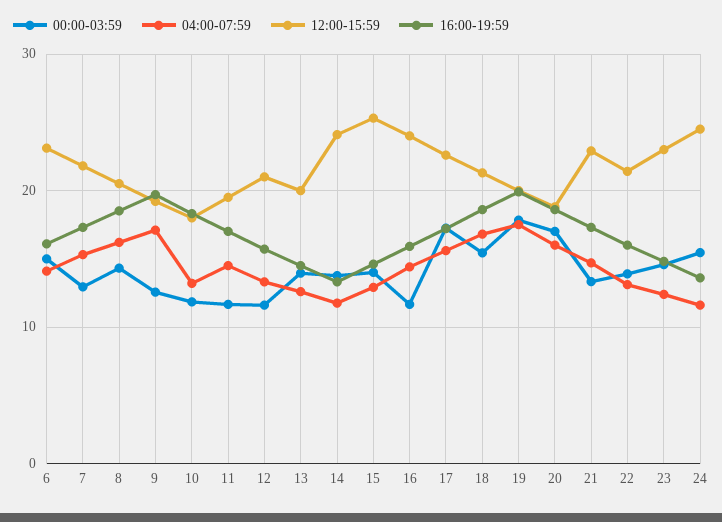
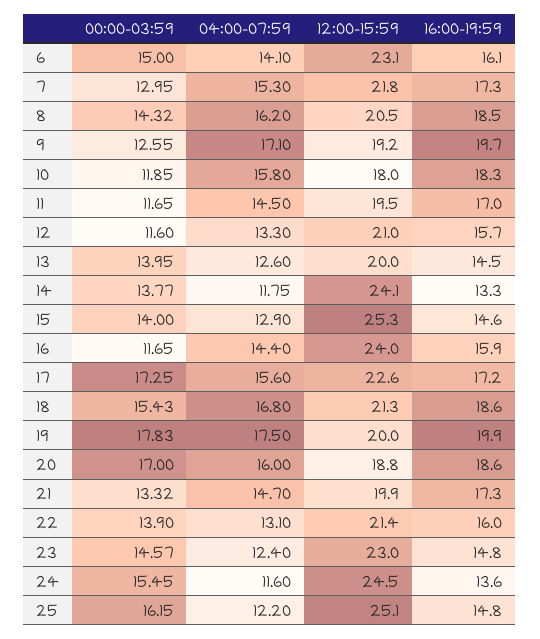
  {
    "00:00-03:59": {
      "6": 15,
      "7": 12.95,
      "8": 14.32,
      "9": 12.55,
      "10": 11.85,
      "11": 11.65,
      "12": 11.6,
      "13": 13.95,
      "14": 13.77,
      "15": 14,
      "16": 11.65,
      "17": 17.25,
      "18": 15.43,
      "19": 17.83,
      "20": 17,
      "21": 13.32,
      "22": 13.9,
      "23": 14.57,
-     "24": 15.45
+     "24": 15.45,
+     "25": 16.15
    },
    "04:00-07:59": {
      "6": 14.1,
      "7": 15.3,
      "8": 16.2,
      "9": 17.1,
-     "10": 13,
+     "10": 15.8,
      "11": 14.5,
      "12": 13.3,
      "13": 12.6,
      "14": 11.75,
      "15": 12.9,
      "16": 14.4,
      "17": 15.6,
      "18": 16.8,
      "19": 17.5,
      "20": 16,
      "21": 14.7,
      "22": 13.1,
      "23": 12.4,
-     "24": 11.6
+     "24": 11.6,
+     "25": 12.2
    },
    "12:00-15:59": {
      "6": 23.1,
      "7": 21.8,
      "8": 20.5,
      "9": 19.2,
      "10": 18,
      "11": 19.5,
      "12": 21,
      "13": 20,
      "14": 24.1,
      "15": 25.3,
      "16": 24,
      "17": 22.6,
      "18": 21.3,
      "19": 20,
      "20": 18.8,
-     "21": 23,
+     "21": 19.9,
      "22": 21.4,
      "23": 23,
-     "24": 24.5
+     "24": 24.5,
+     "25": 25.1
    },
    "16:00-19:59": {
      "6": 16.1,
      "7": 17.3,
      "8": 18.5,
      "9": 19.7,
      "10": 18.3,
      "11": 17,
      "12": 15.7,
      "13": 14.5,
      "14": 13.3,
      "15": 14.6,
      "16": 15.9,
      "17": 17.2,
      "18": 18.6,
      "19": 19.9,
      "20": 18.6,
      "21": 17.3,
      "22": 16,
      "23": 14.8,
-     "24": 13.6
+     "24": 13.6,
+     "25": 14.8
    }
  }

